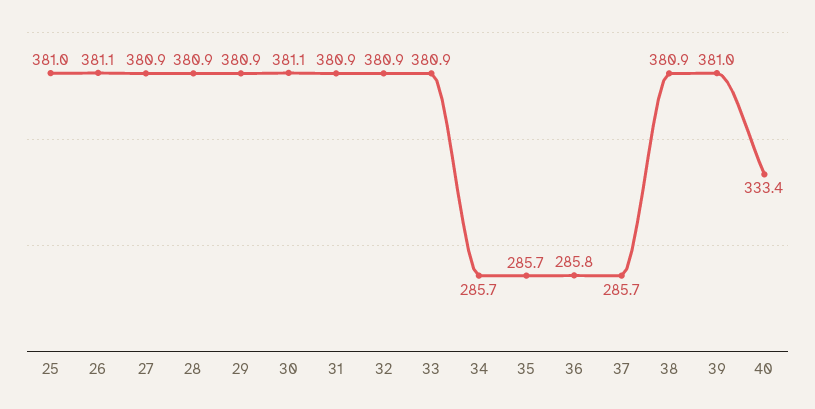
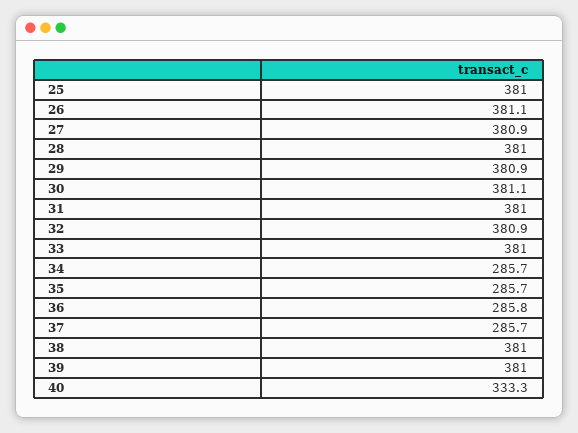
  {
    "25": 381,
    "26": 381.1,
    "27": 380.9,
-   "28": 380.9,
+   "28": 381,
    "29": 380.9,
    "30": 381.1,
-   "31": 380.9,
+   "31": 381,
    "32": 380.9,
-   "33": 380.9,
+   "33": 381,
    "34": 285.7,
    "35": 285.7,
    "36": 285.8,
    "37": 285.7,
-   "38": 380.9,
+   "38": 381,
    "39": 381,
-   "40": 333.4
+   "40": 333.3
  }

